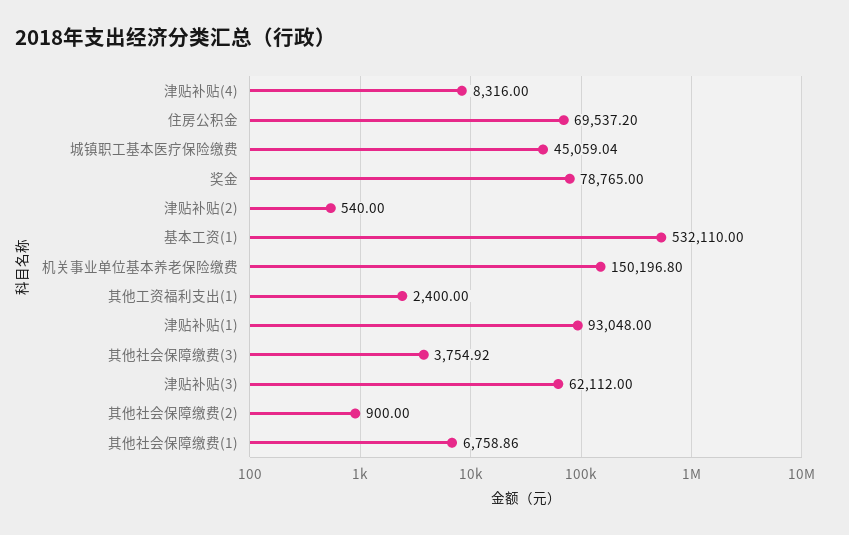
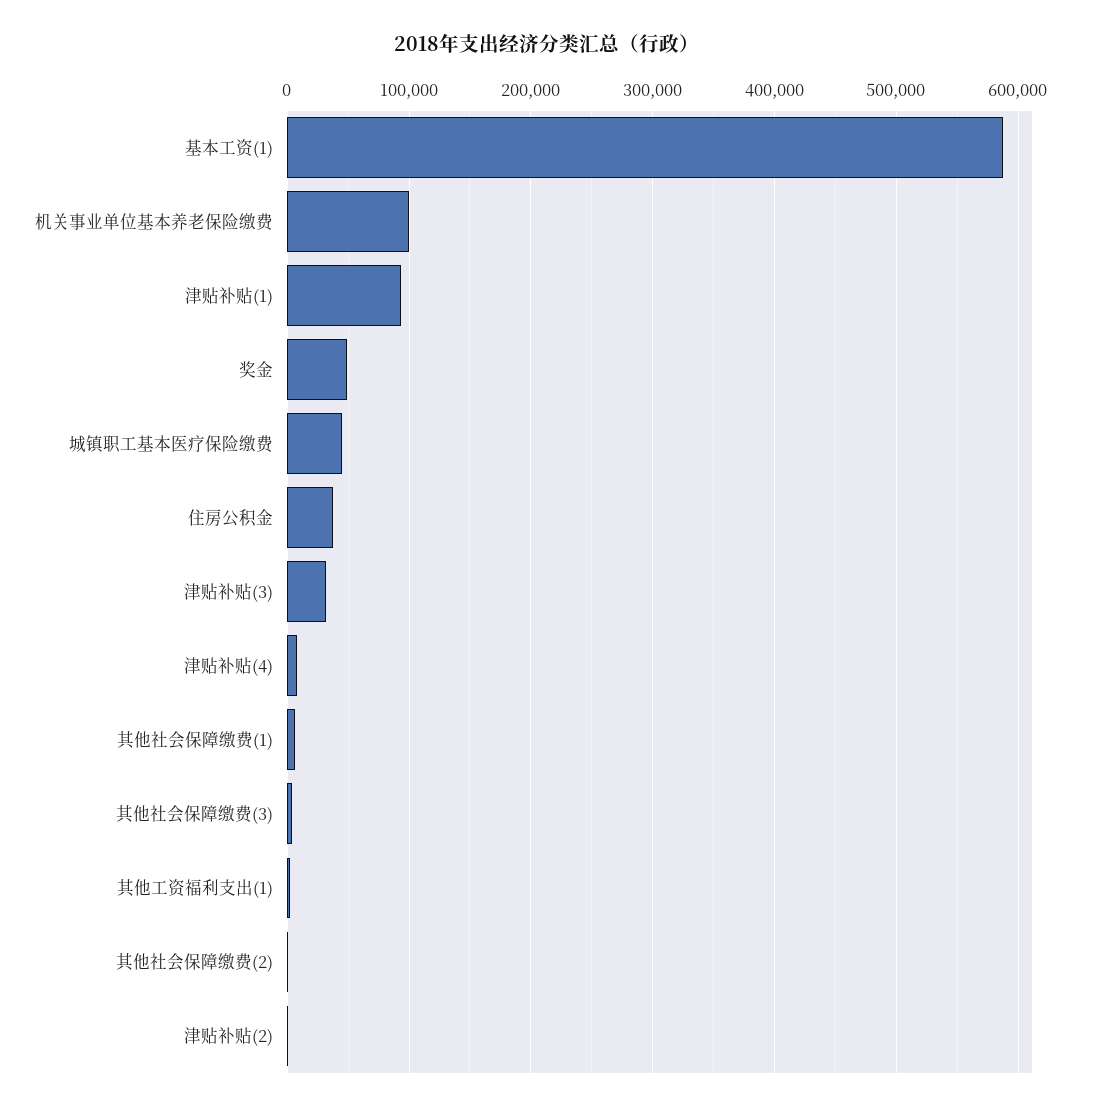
  {
    "津贴补贴(4)": 8316,
-   "住房公积金": 69537.2,
+   "住房公积金": 40000,
    "城镇职工基本医疗保险缴费": 45059.04,
-   "奖金": 78765,
+   "奖金": 50000,
    "津贴补贴(2)": 540,
-   "基本工资(1)": 532110,
+   "基本工资(1)": 590000,
-   "机关事业单位基本养老保险缴费": 150196.8,
+   "机关事业单位基本养老保险缴费": 100000,
    "其他工资福利支出(1)": 2400,
    "津贴补贴(1)": 93048,
    "其他社会保障缴费(3)": 3754.92,
-   "津贴补贴(3)": 62112,
+   "津贴补贴(3)": 30000,
    "其他社会保障缴费(2)": 900,
    "其他社会保障缴费(1)": 6758.86
  }

